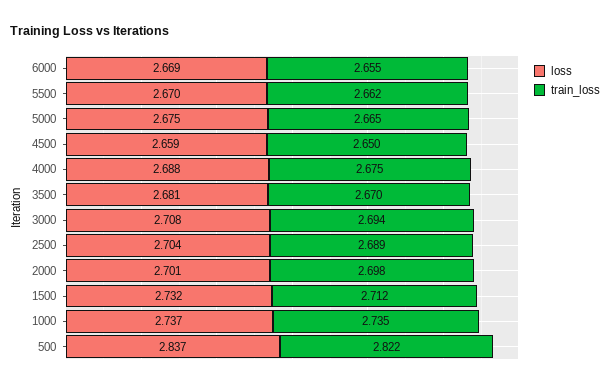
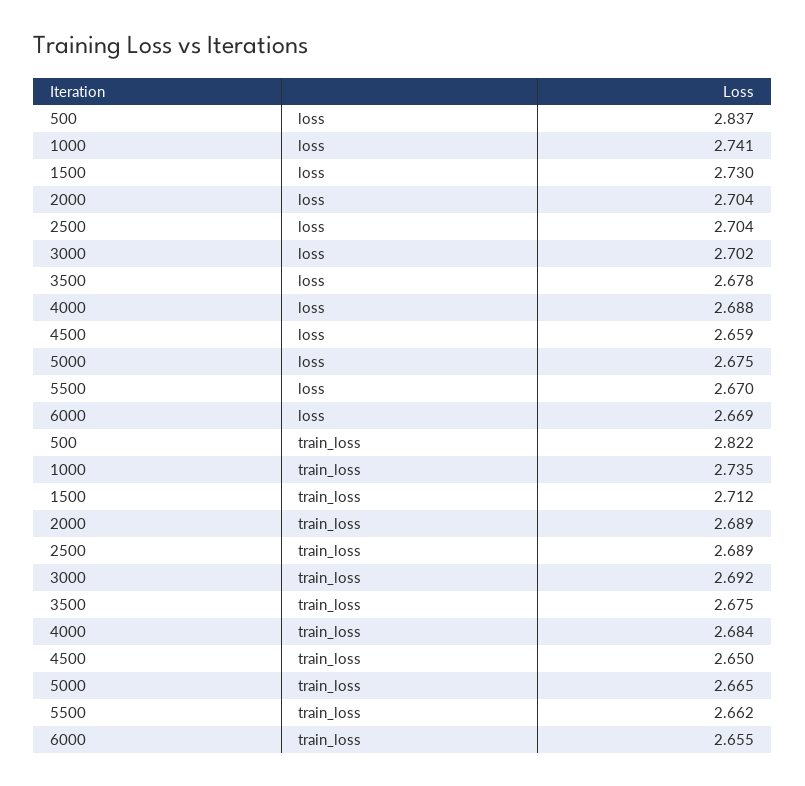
  {
    "loss": {
      "6000": 2.669,
      "5500": 2.67,
      "5000": 2.675,
      "4500": 2.659,
      "4000": 2.688,
-     "3500": 2.681,
+     "3500": 2.678,
-     "3000": 2.708,
+     "3000": 2.702,
      "2500": 2.704,
-     "2000": 2.701,
+     "2000": 2.704,
-     "1500": 2.732,
+     "1500": 2.73,
-     "1000": 2.737,
+     "1000": 2.741,
      "500": 2.837
    },
    "train_loss": {
      "6000": 2.655,
      "5500": 2.662,
      "5000": 2.665,
      "4500": 2.65,
-     "4000": 2.675,
+     "4000": 2.684,
-     "3500": 2.67,
+     "3500": 2.675,
-     "3000": 2.694,
+     "3000": 2.692,
      "2500": 2.689,
-     "2000": 2.698,
+     "2000": 2.689,
      "1500": 2.712,
      "1000": 2.735,
      "500": 2.822
    }
  }

